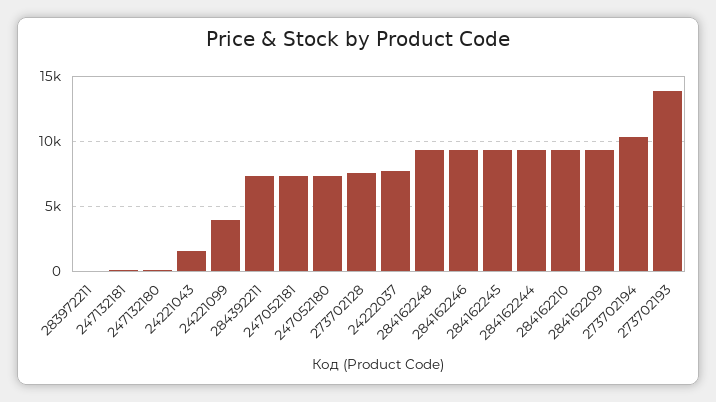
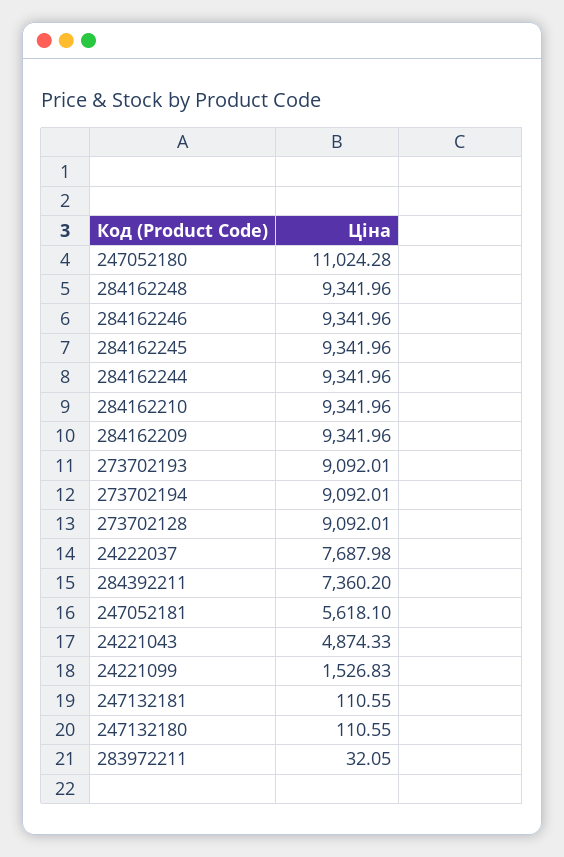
  {
    "283972211": 32.05,
    "247132181": 110.55,
    "247132180": 110.55,
-   "24221043": 1500,
+   "24221043": 4874.33,
-   "24221099": 4000,
+   "24221099": 1526.83,
    "284392211": 7360.2,
-   "247052181": 7500,
+   "247052181": 5618.1,
-   "247052180": 7500,
+   "247052180": 11024.28,
-   "273702128": 7500,
+   "273702128": 9092.01,
    "24222037": 7687.98,
    "284162248": 9341.96,
    "284162246": 9341.96,
    "284162245": 9341.96,
    "284162244": 9341.96,
    "284162210": 9341.96,
    "284162209": 9341.96,
-   "273702194": 10500,
+   "273702194": 9092.01,
-   "273702193": 14000
+   "273702193": 9092.01
  }

